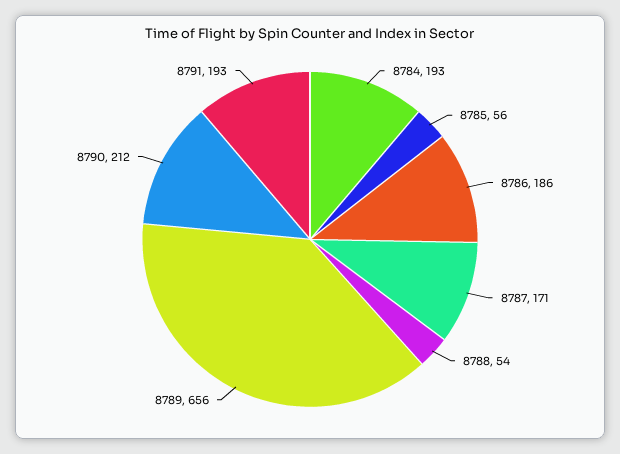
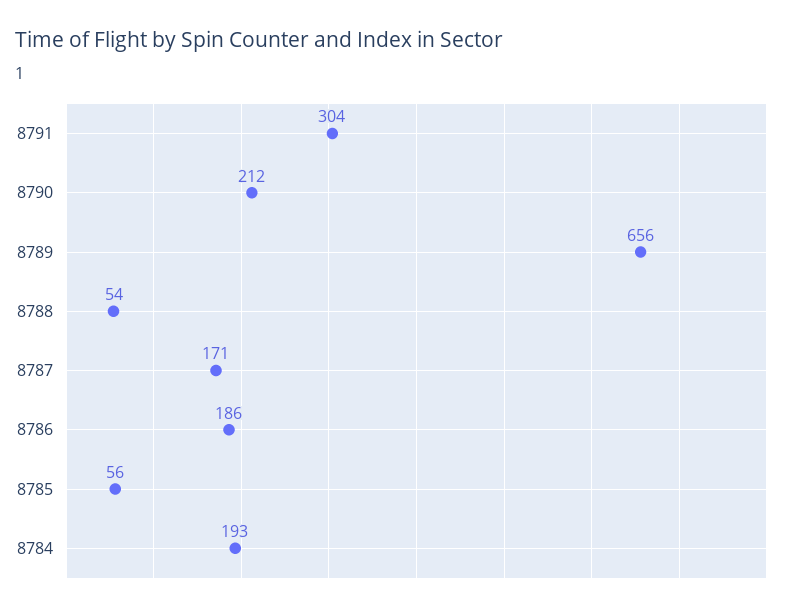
  {
    "8784": 193,
    "8785": 56,
    "8786": 186,
    "8787": 171,
    "8788": 54,
    "8789": 656,
    "8790": 212,
-   "8791": 193
+   "8791": 304
  }

